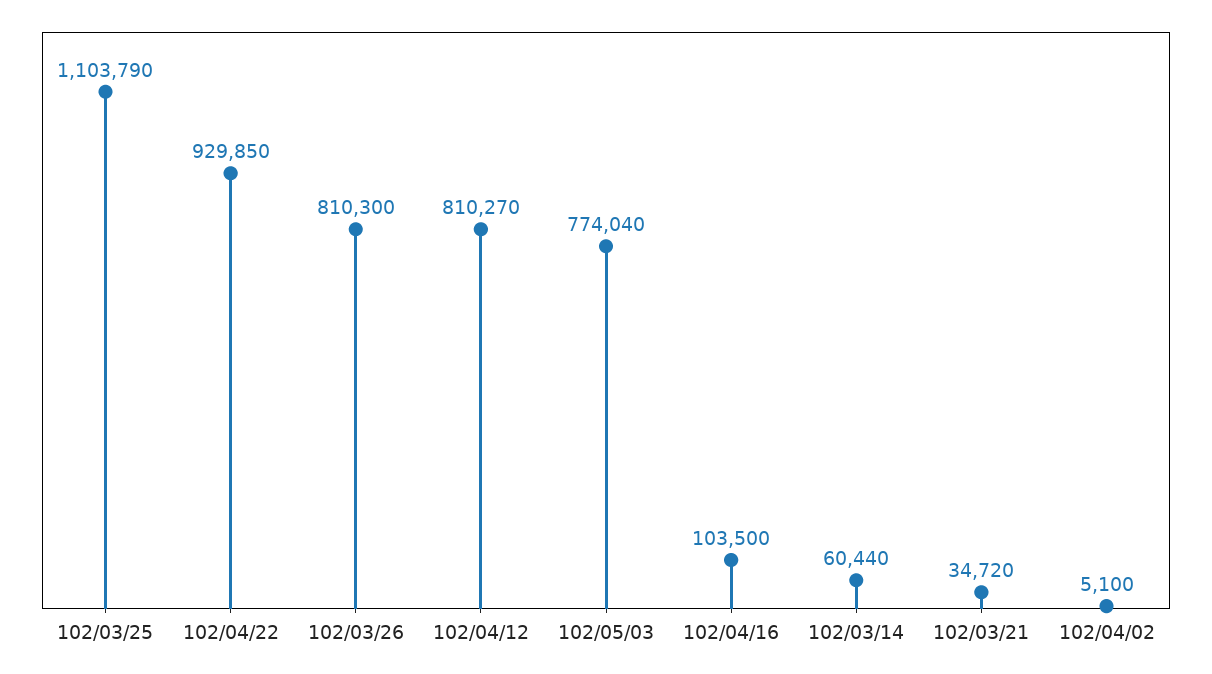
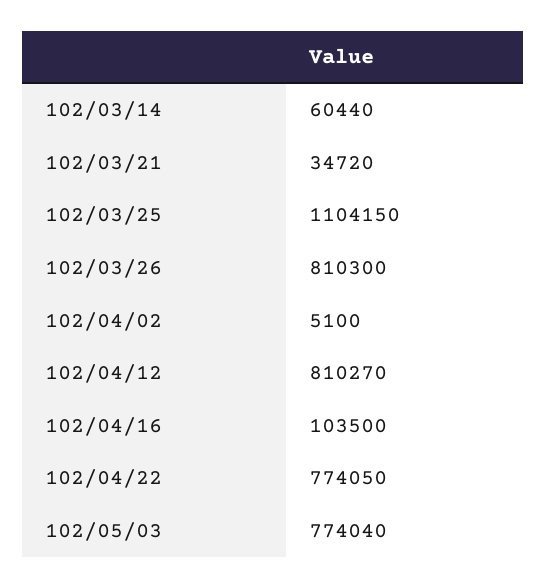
  {
-   "102/03/25": 1103790,
+   "102/03/25": 1104150,
-   "102/04/22": 929850,
+   "102/04/22": 774050,
    "102/03/26": 810300,
    "102/04/12": 810270,
    "102/05/03": 774040,
    "102/04/16": 103500,
    "102/03/14": 60440,
    "102/03/21": 34720,
    "102/04/02": 5100
  }

